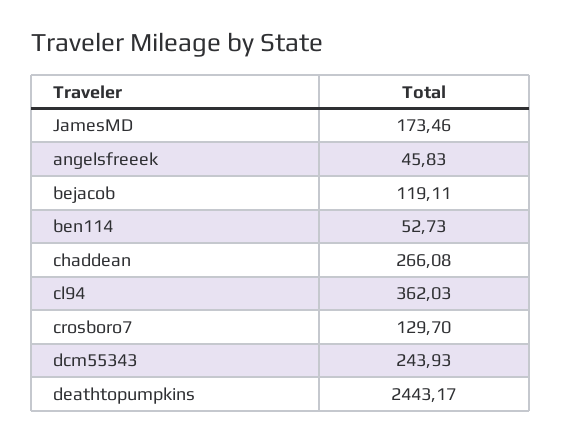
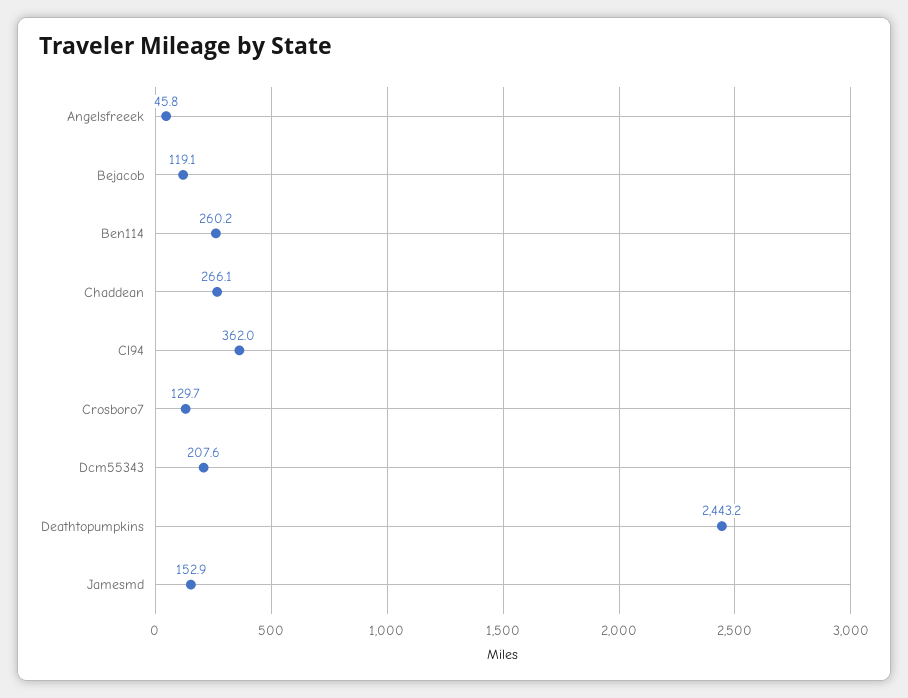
  {
-   "JamesMD": 173.46,
+   "JamesMD": 152.9,
    "angelsfreeek": 45.83,
    "bejacob": 119.11,
-   "ben114": 52.73,
+   "ben114": 260.2,
    "chaddean": 266.08,
    "cl94": 362.03,
    "crosboro7": 129.7,
-   "dcm55343": 243.93,
+   "dcm55343": 207.6,
    "deathtopumpkins": 2443.17
  }

